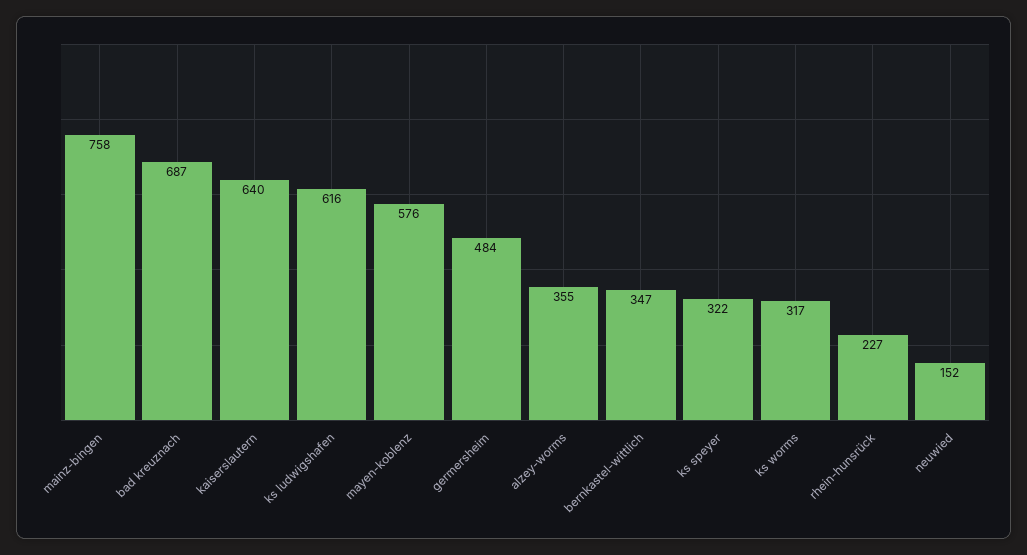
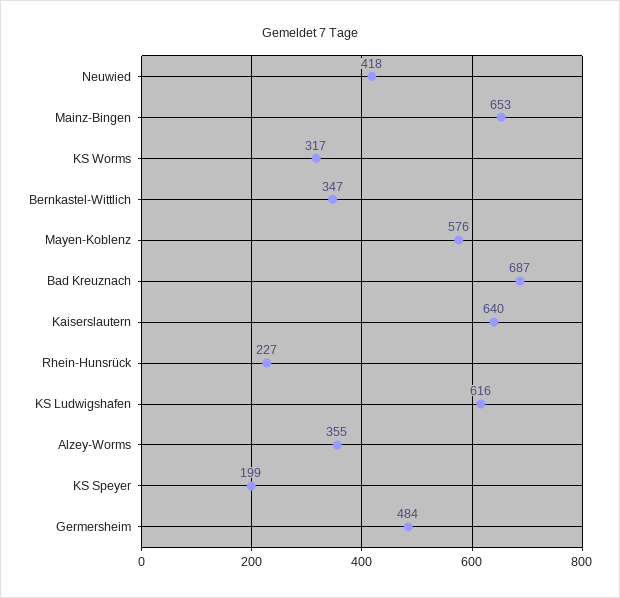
  {
-   "mainz-bingen": 758,
+   "mainz-bingen": 653,
    "bad kreuznach": 687,
    "kaiserslautern": 640,
    "ks ludwigshafen": 616,
    "mayen-koblenz": 576,
    "germersheim": 484,
    "alzey-worms": 355,
    "bernkastel-wittlich": 347,
-   "ks speyer": 322,
+   "ks speyer": 199,
    "ks worms": 317,
    "rhein-hunsrück": 227,
-   "neuwied": 152
+   "neuwied": 418
  }

